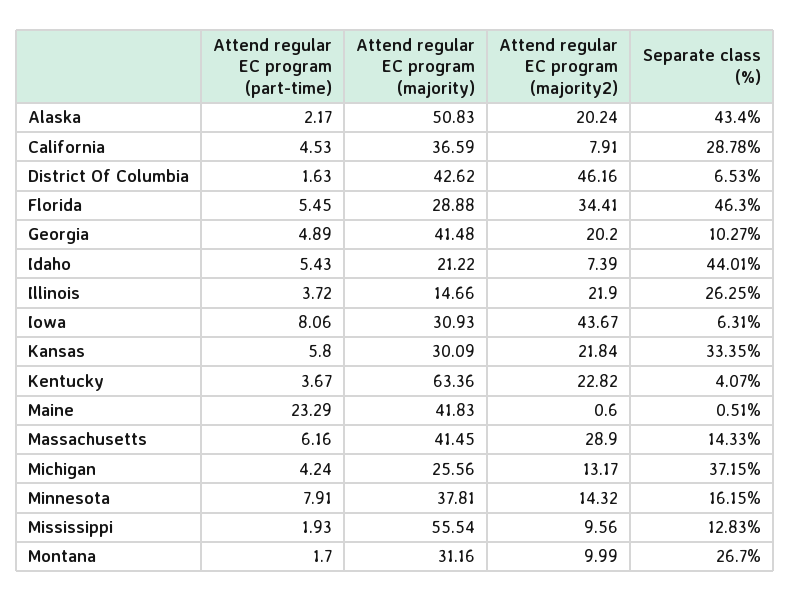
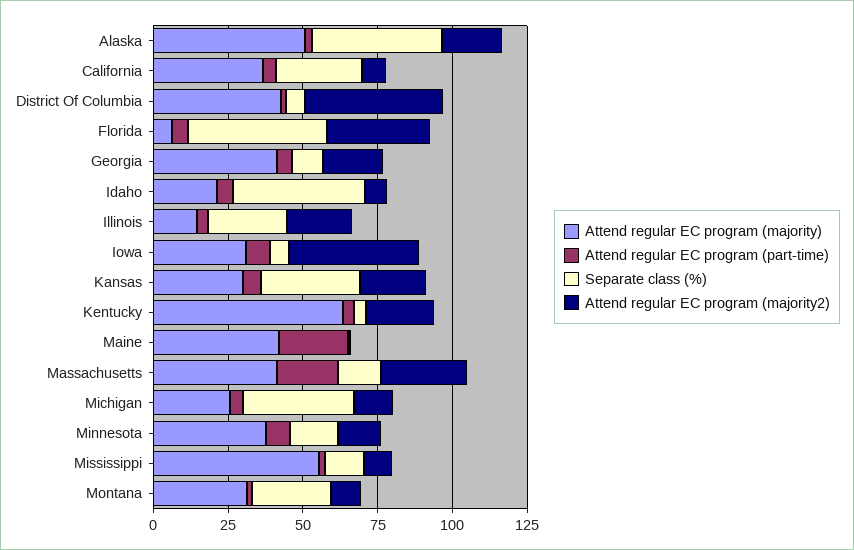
  {
    "Attend regular EC program (part-time)": {
      "Alaska": 2.17,
      "California": 4.53,
      "District Of Columbia": 1.63,
      "Florida": 5.45,
      "Georgia": 4.89,
      "Idaho": 5.43,
      "Illinois": 3.72,
      "Iowa": 8.06,
      "Kansas": 5.8,
      "Kentucky": 3.67,
      "Maine": 23.29,
-     "Massachusetts": 6.16,
+     "Massachusetts": 20,
      "Michigan": 4.24,
      "Minnesota": 7.91,
      "Mississippi": 1.93,
      "Montana": 1.7
    },
    "Attend regular EC program (majority)": {
      "Alaska": 50.83,
      "California": 36.59,
      "District Of Columbia": 42.62,
-     "Florida": 28.88,
+     "Florida": 5,
      "Georgia": 41.48,
      "Idaho": 21.22,
      "Illinois": 14.66,
      "Iowa": 30.93,
      "Kansas": 30.09,
      "Kentucky": 63.36,
      "Maine": 41.83,
      "Massachusetts": 41.45,
      "Michigan": 25.56,
      "Minnesota": 37.81,
      "Mississippi": 55.54,
      "Montana": 31.16
    },
    "Attend regular EC program (majority2)": {
      "Alaska": 20.24,
      "California": 7.91,
      "District Of Columbia": 46.16,
      "Florida": 34.41,
      "Georgia": 20.2,
      "Idaho": 7.39,
      "Illinois": 21.9,
      "Iowa": 43.67,
      "Kansas": 21.84,
      "Kentucky": 22.82,
      "Maine": 0.6,
      "Massachusetts": 28.9,
      "Michigan": 13.17,
      "Minnesota": 14.32,
      "Mississippi": 9.56,
      "Montana": 9.99
    },
    "Separate class (%)": {
      "Alaska": 43.4,
      "California": 28.78,
      "District Of Columbia": 6.53,
      "Florida": 46.3,
      "Georgia": 10.27,
      "Idaho": 44.01,
      "Illinois": 26.25,
      "Iowa": 6.31,
      "Kansas": 33.35,
      "Kentucky": 4.07,
      "Maine": 0.51,
      "Massachusetts": 14.33,
      "Michigan": 37.15,
      "Minnesota": 16.15,
      "Mississippi": 12.83,
      "Montana": 26.7
    }
  }

